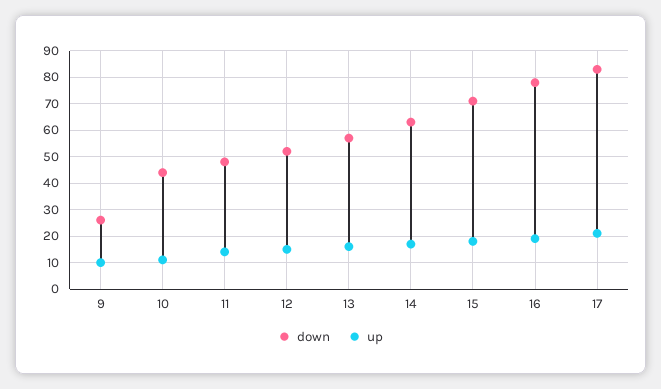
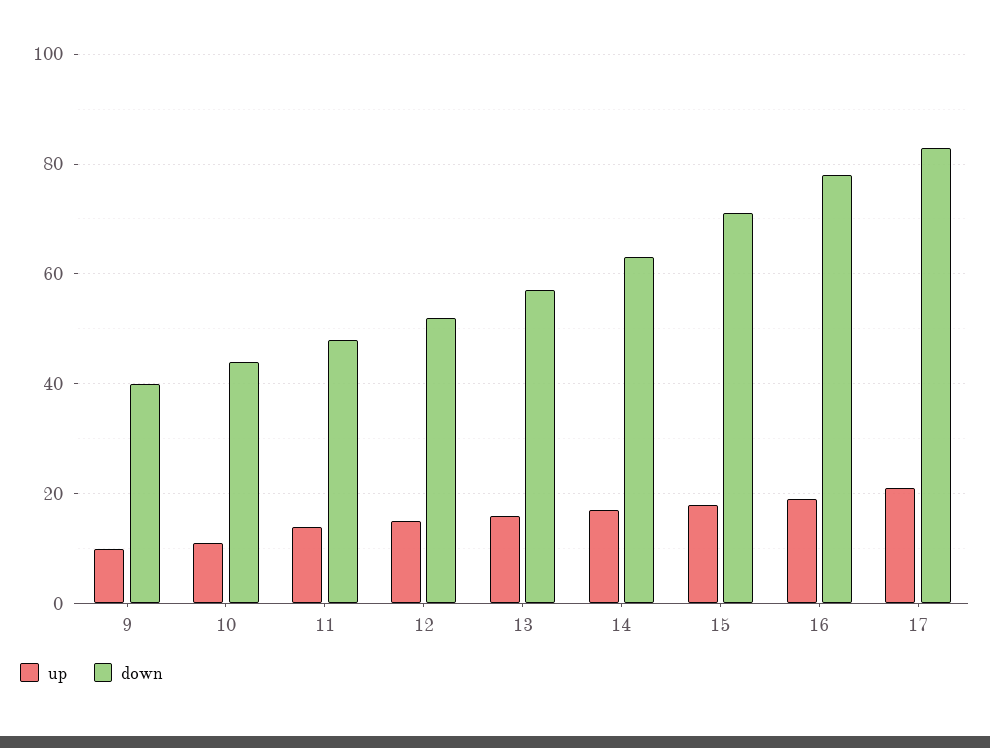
  {
    "down": {
-     "9": 25,
+     "9": 40,
      "10": 45,
      "11": 50,
      "12": 50,
      "13": 55,
      "14": 65,
      "15": 70,
      "16": 80,
      "17": 85
    },
    "up": {
      "9": 10,
      "10": 10,
      "11": 15,
      "12": 15,
      "13": 15,
      "14": 15,
      "15": 20,
      "16": 20,
      "17": 20
    }
  }

